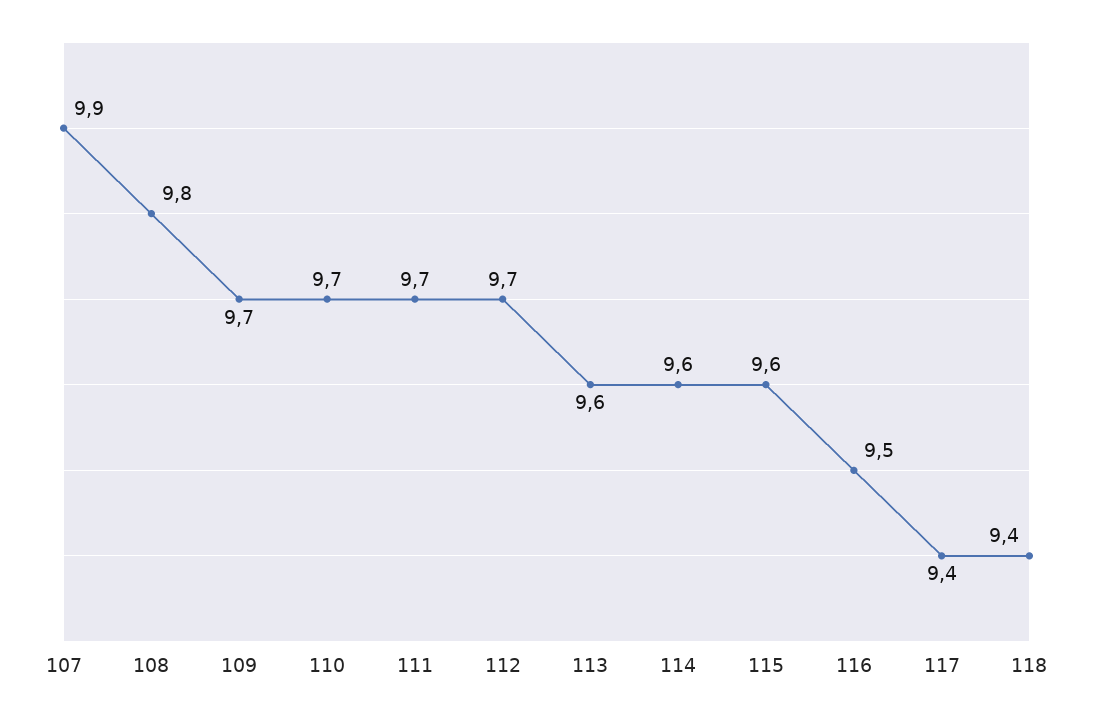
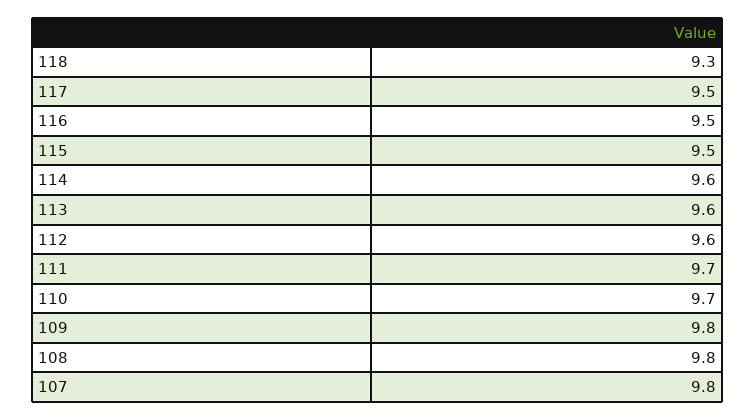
  {
-   "107": 9.9,
+   "107": 9.8,
    "108": 9.8,
-   "109": 9.7,
+   "109": 9.8,
    "110": 9.7,
    "111": 9.7,
-   "112": 9.7,
+   "112": 9.6,
    "113": 9.6,
    "114": 9.6,
-   "115": 9.6,
+   "115": 9.5,
    "116": 9.5,
-   "117": 9.4,
+   "117": 9.5,
-   "118": 9.4
+   "118": 9.3
  }

